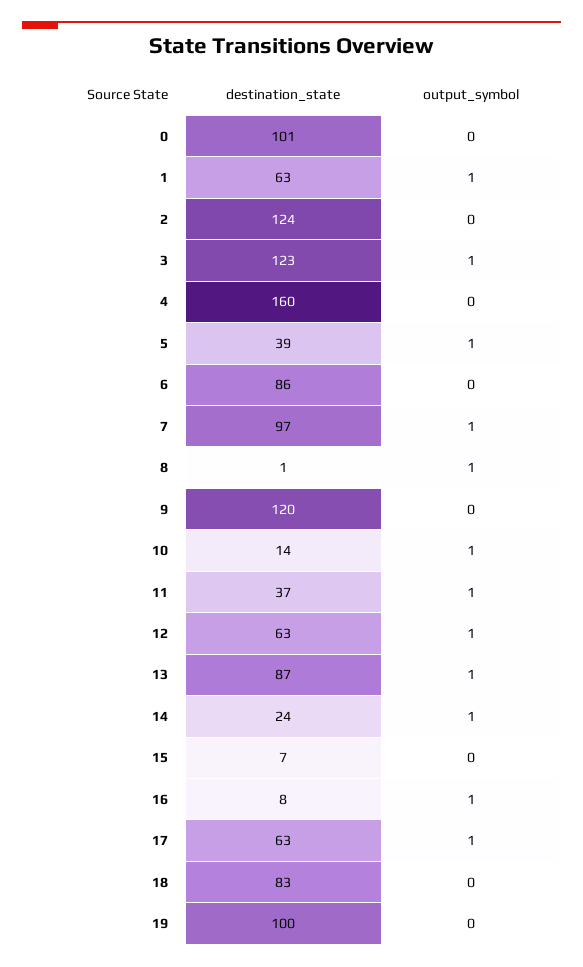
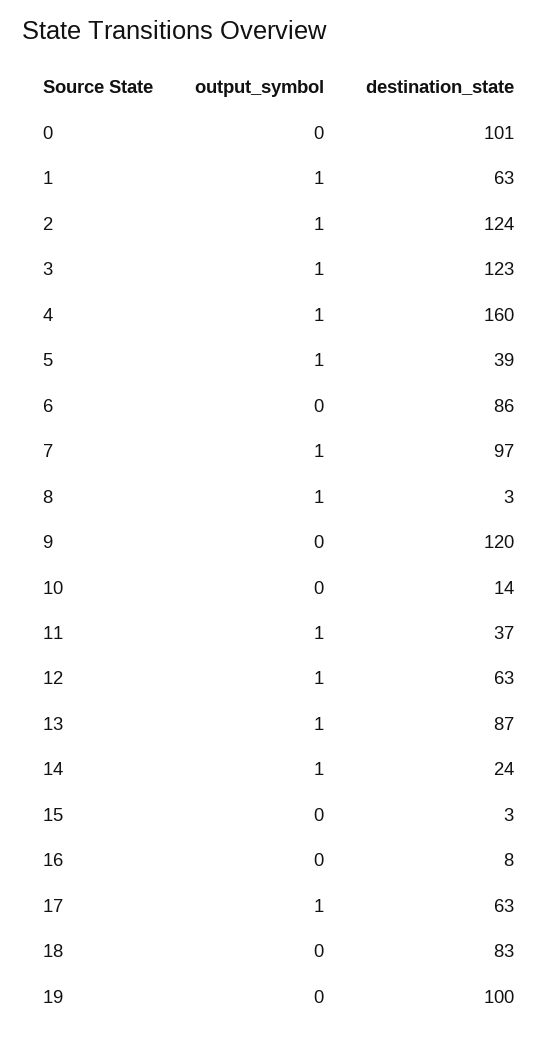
  {
    "destination_state": {
      "0": 101,
      "1": 63,
      "2": 124,
      "3": 123,
      "4": 160,
      "5": 39,
      "6": 86,
      "7": 97,
-     "8": 1,
+     "8": 3,
      "9": 120,
      "10": 14,
      "11": 37,
      "12": 63,
      "13": 87,
      "14": 24,
-     "15": 7,
+     "15": 3,
      "16": 8,
      "17": 63,
      "18": 83,
      "19": 100
    },
    "output_symbol": {
      "0": 0,
      "1": 1,
-     "2": 0,
+     "2": 1,
      "3": 1,
-     "4": 0,
+     "4": 1,
      "5": 1,
      "6": 0,
      "7": 1,
      "8": 1,
      "9": 0,
-     "10": 1,
+     "10": 0,
      "11": 1,
      "12": 1,
      "13": 1,
      "14": 1,
      "15": 0,
-     "16": 1,
+     "16": 0,
      "17": 1,
      "18": 0,
      "19": 0
    }
  }

